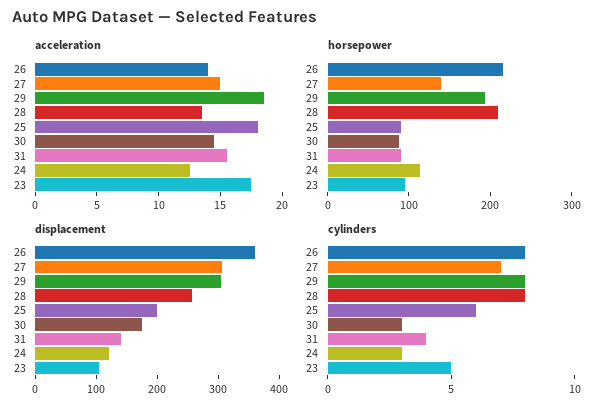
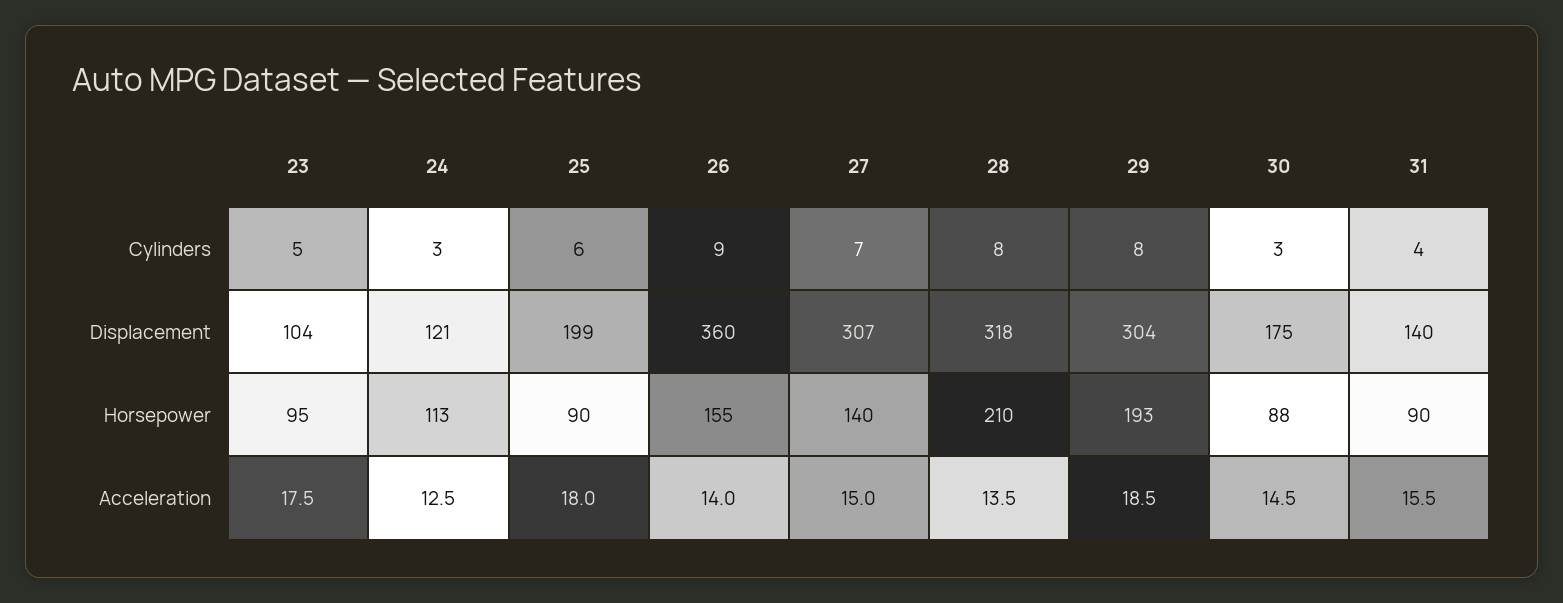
  {
    "acceleration": {
      "26": 14,
      "27": 15,
      "29": 18.5,
      "28": 13.5,
      "25": 18,
      "30": 14.5,
      "31": 15.5,
      "24": 12.5,
      "23": 17.5
    },
    "horsepower": {
-     "26": 220,
+     "26": 155,
      "27": 140,
      "29": 193,
      "28": 210,
      "25": 90,
      "30": 88,
      "31": 90,
      "24": 113,
      "23": 95
    },
    "displacement": {
      "26": 360,
      "27": 307,
      "29": 304,
-     "28": 260,
+     "28": 318,
      "25": 199,
      "30": 175,
      "31": 140,
      "24": 121,
      "23": 104
    },
    "cylinders": {
-     "26": 8,
+     "26": 9,
      "27": 7,
      "29": 8,
      "28": 8,
      "25": 6,
      "30": 3,
      "31": 4,
      "24": 3,
      "23": 5
    }
  }

